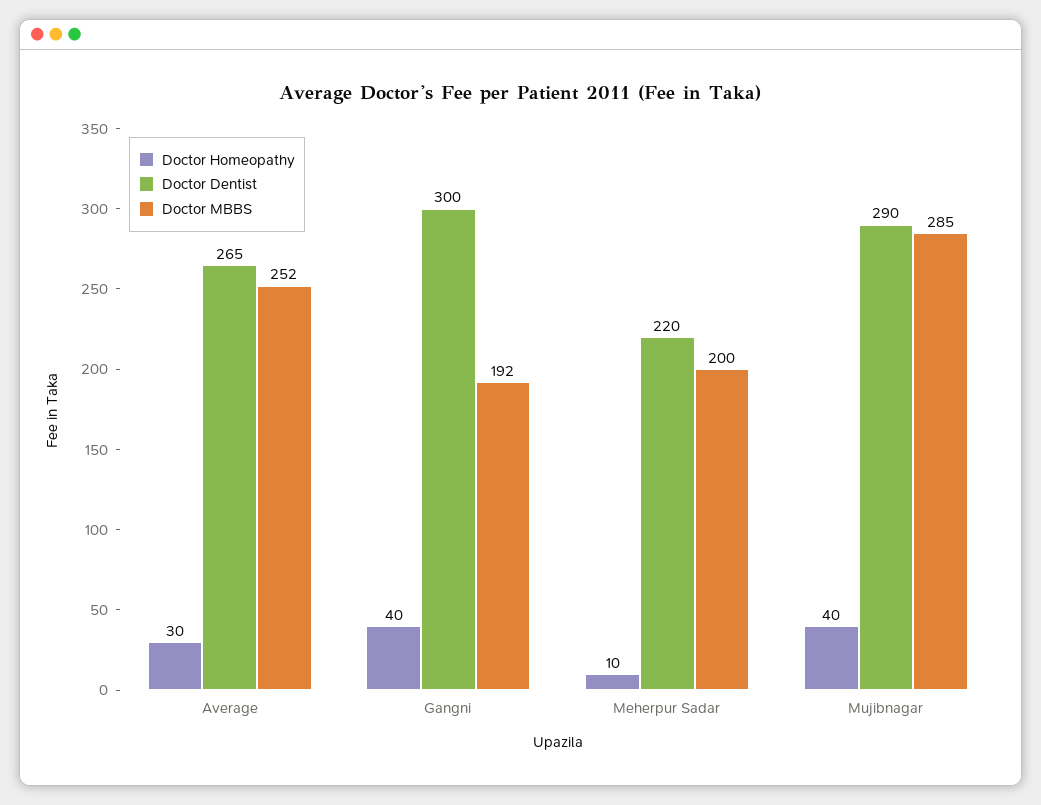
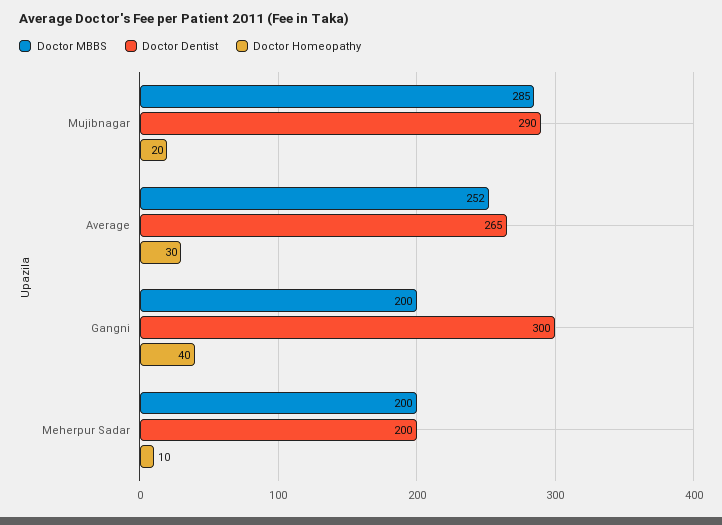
  {
    "Doctor Homeopathy": {
      "Average": 30,
      "Gangni": 40,
      "Meherpur Sadar": 10,
-     "Mujibnagar": 40
+     "Mujibnagar": 20
    },
    "Doctor Dentist": {
      "Average": 265,
      "Gangni": 300,
-     "Meherpur Sadar": 220,
+     "Meherpur Sadar": 200,
      "Mujibnagar": 290
    },
    "Doctor MBBS": {
      "Average": 252,
-     "Gangni": 192,
+     "Gangni": 200,
      "Meherpur Sadar": 200,
      "Mujibnagar": 285
    }
  }

